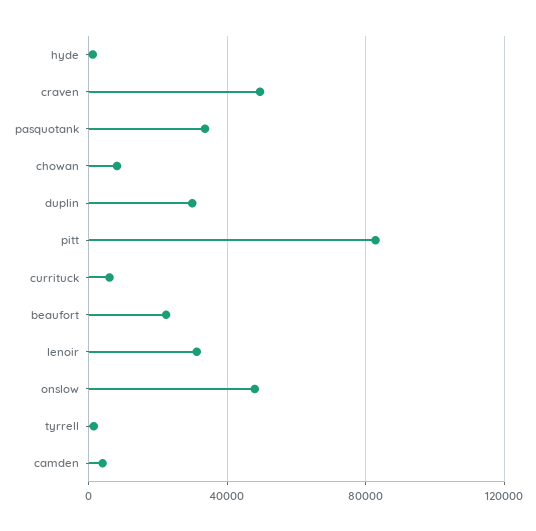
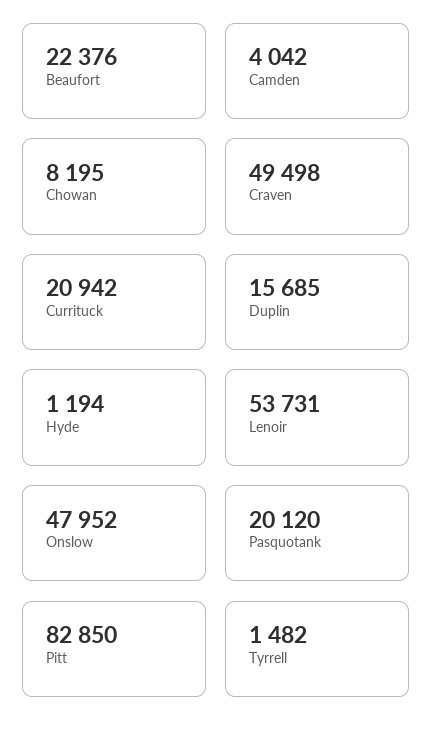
  {
    "hyde": 1194,
    "craven": 49498,
-   "pasquotank": 35000,
+   "pasquotank": 20120,
    "chowan": 8195,
-   "duplin": 30000,
+   "duplin": 15685,
    "pitt": 82850,
-   "currituck": 5000,
+   "currituck": 20942,
    "beaufort": 22376,
-   "lenoir": 30000,
+   "lenoir": 53731,
    "onslow": 47952,
    "tyrrell": 1482,
    "camden": 4042
  }

